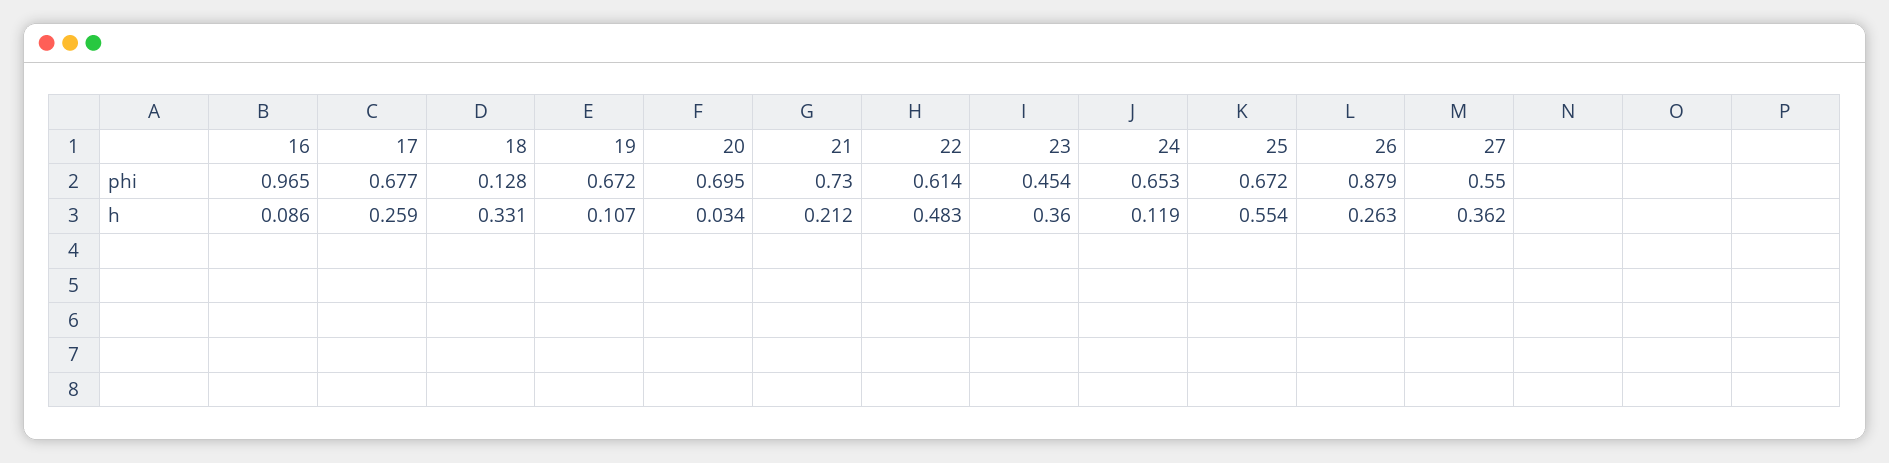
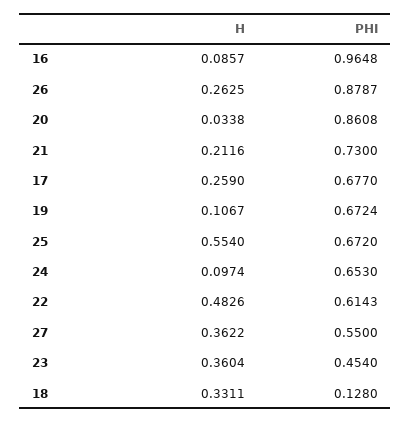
  {
    "16": {
      "phi": 0.9648,
      "h": 0.0857
    },
    "17": {
      "phi": 0.677,
      "h": 0.259
    },
    "18": {
      "phi": 0.128,
      "h": 0.3311
    },
    "19": {
      "phi": 0.6724,
      "h": 0.1067
    },
    "20": {
-     "phi": 0.695,
+     "phi": 0.8608,
      "h": 0.0338
    },
    "21": {
      "phi": 0.73,
      "h": 0.2116
    },
    "22": {
      "phi": 0.6143,
      "h": 0.4826
    },
    "23": {
      "phi": 0.454,
      "h": 0.3604
    },
    "24": {
      "phi": 0.653,
-     "h": 0.119
+     "h": 0.0974
    },
    "25": {
      "phi": 0.672,
      "h": 0.554
    },
    "26": {
      "phi": 0.8787,
      "h": 0.2625
    },
    "27": {
      "phi": 0.55,
      "h": 0.3622
    }
  }

